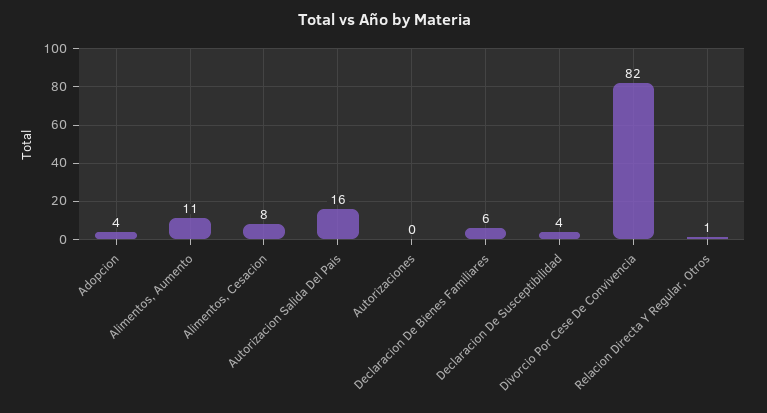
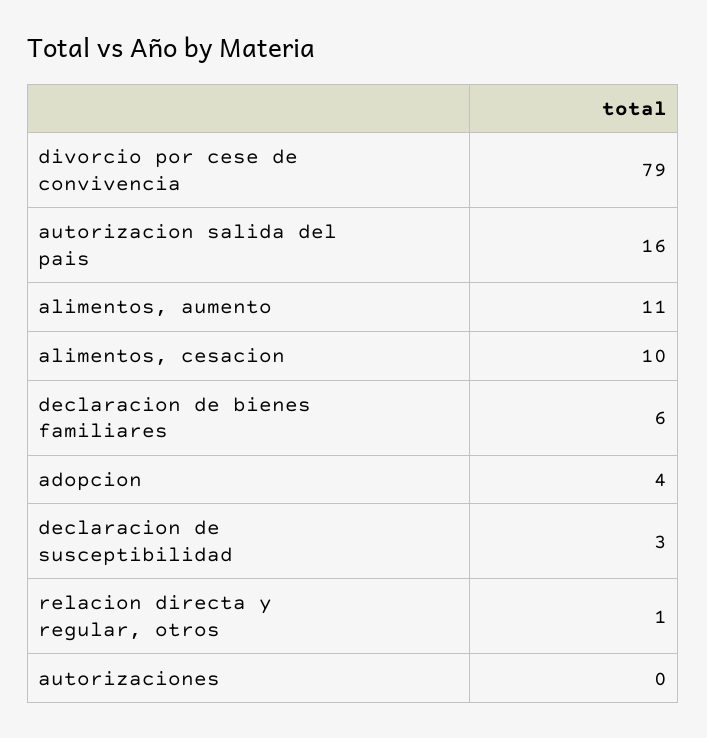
  {
    "Adopcion": 4,
    "Alimentos, Aumento": 11,
-   "Alimentos, Cesacion": 8,
+   "Alimentos, Cesacion": 10,
    "Autorizacion Salida Del Pais": 16,
    "Autorizaciones": 0,
    "Declaracion De Bienes Familiares": 6,
-   "Declaracion De Susceptibilidad": 4,
+   "Declaracion De Susceptibilidad": 3,
-   "Divorcio Por Cese De Convivencia": 82,
+   "Divorcio Por Cese De Convivencia": 79,
    "Relacion Directa Y Regular, Otros": 1
  }

